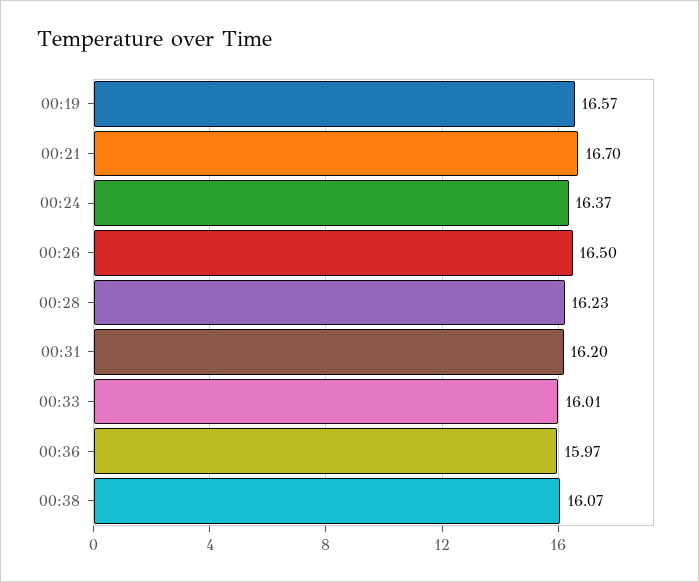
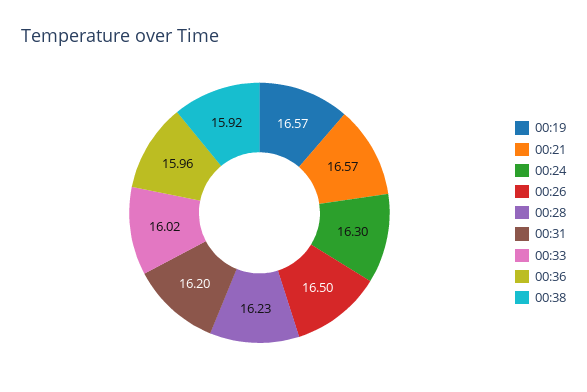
  {
    "00:19": 16.57,
-   "00:21": 16.7,
+   "00:21": 16.57,
-   "00:24": 16.37,
+   "00:24": 16.3,
    "00:26": 16.5,
    "00:28": 16.23,
    "00:31": 16.2,
-   "00:33": 16.01,
+   "00:33": 16.02,
-   "00:36": 15.97,
+   "00:36": 15.96,
-   "00:38": 16.07
+   "00:38": 15.92
  }

